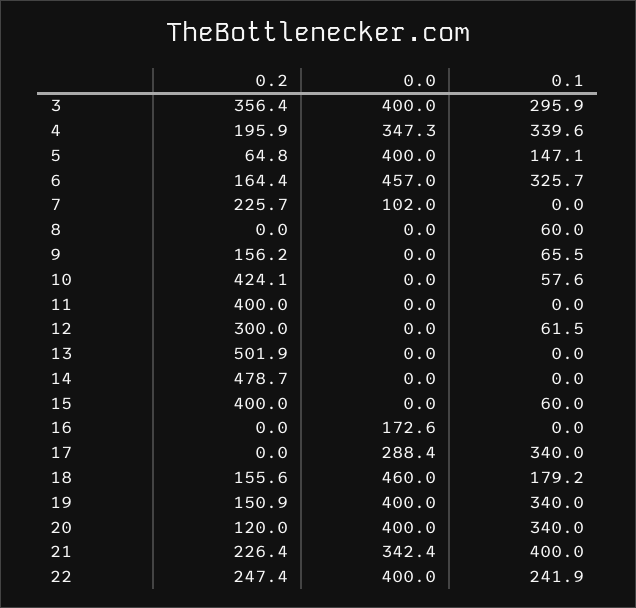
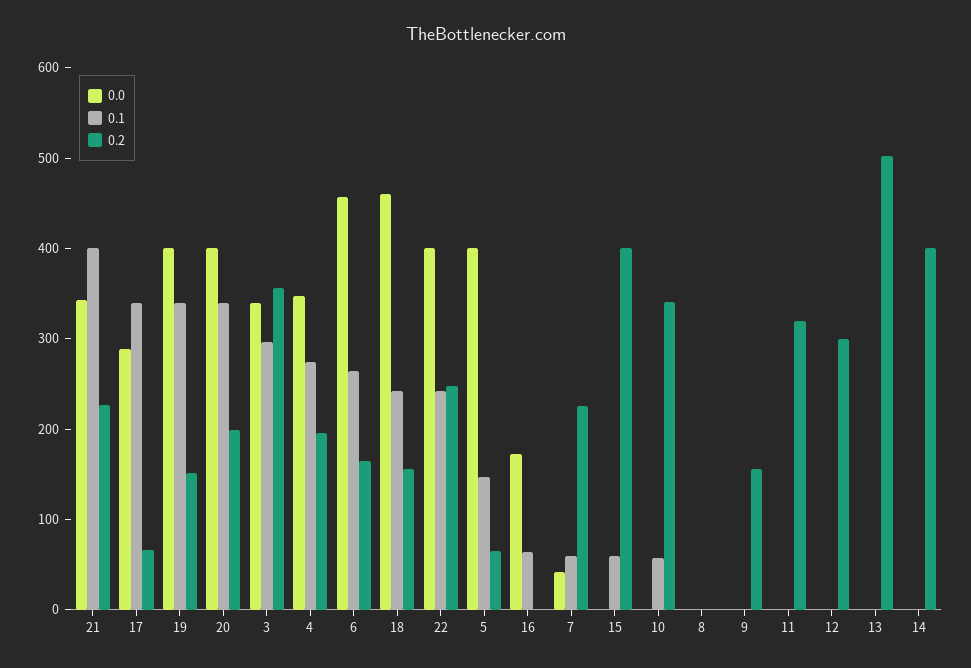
  {
    "0.2": {
      "3": 356.4,
      "4": 195.9,
      "5": 64.8,
      "6": 164.4,
      "7": 225.7,
      "8": 0,
      "9": 156.2,
-     "10": 424.1,
+     "10": 340,
-     "11": 400,
+     "11": 320,
      "12": 300,
      "13": 501.9,
-     "14": 478.7,
+     "14": 400,
      "15": 400,
      "16": 0,
-     "17": 0,
+     "17": 60,
      "18": 155.6,
      "19": 150.9,
-     "20": 120,
+     "20": 200,
      "21": 226.4,
      "22": 247.4
    },
    "0.0": {
-     "3": 400,
+     "3": 340,
      "4": 347.3,
      "5": 400,
      "6": 457,
-     "7": 102,
+     "7": 40,
      "8": 0,
      "9": 0,
      "10": 0,
      "11": 0,
      "12": 0,
      "13": 0,
      "14": 0,
      "15": 0,
      "16": 172.6,
      "17": 288.4,
      "18": 460,
      "19": 400,
      "20": 400,
      "21": 342.4,
      "22": 400
    },
    "0.1": {
      "3": 295.9,
-     "4": 339.6,
+     "4": 280,
      "5": 147.1,
-     "6": 325.7,
+     "6": 260,
-     "7": 0,
+     "7": 60,
-     "8": 60,
+     "8": 0,
-     "9": 65.5,
+     "9": 0,
      "10": 57.6,
      "11": 0,
-     "12": 61.5,
+     "12": 0,
      "13": 0,
      "14": 0,
      "15": 60,
-     "16": 0,
+     "16": 60,
      "17": 340,
-     "18": 179.2,
+     "18": 240,
      "19": 340,
      "20": 340,
      "21": 400,
      "22": 241.9
    }
  }

